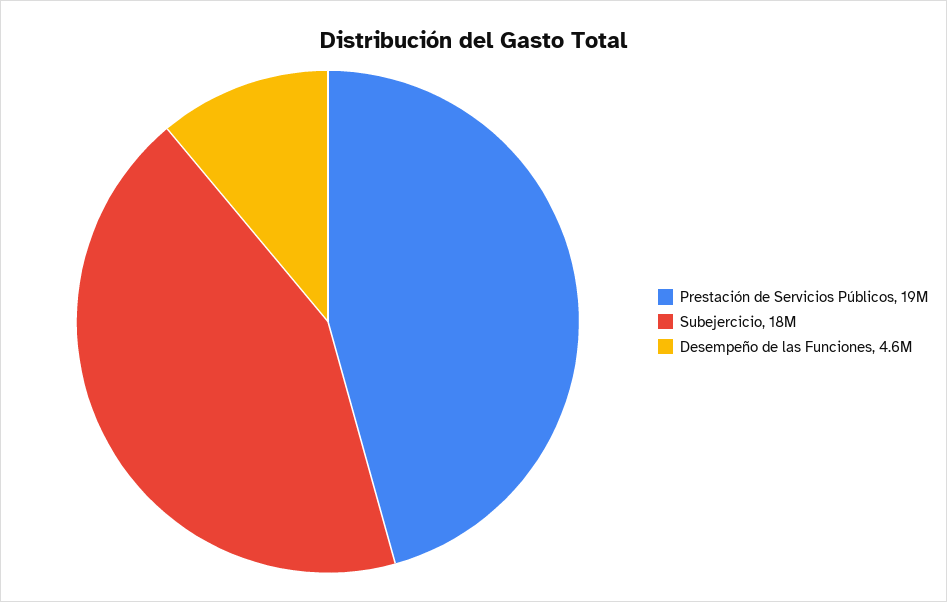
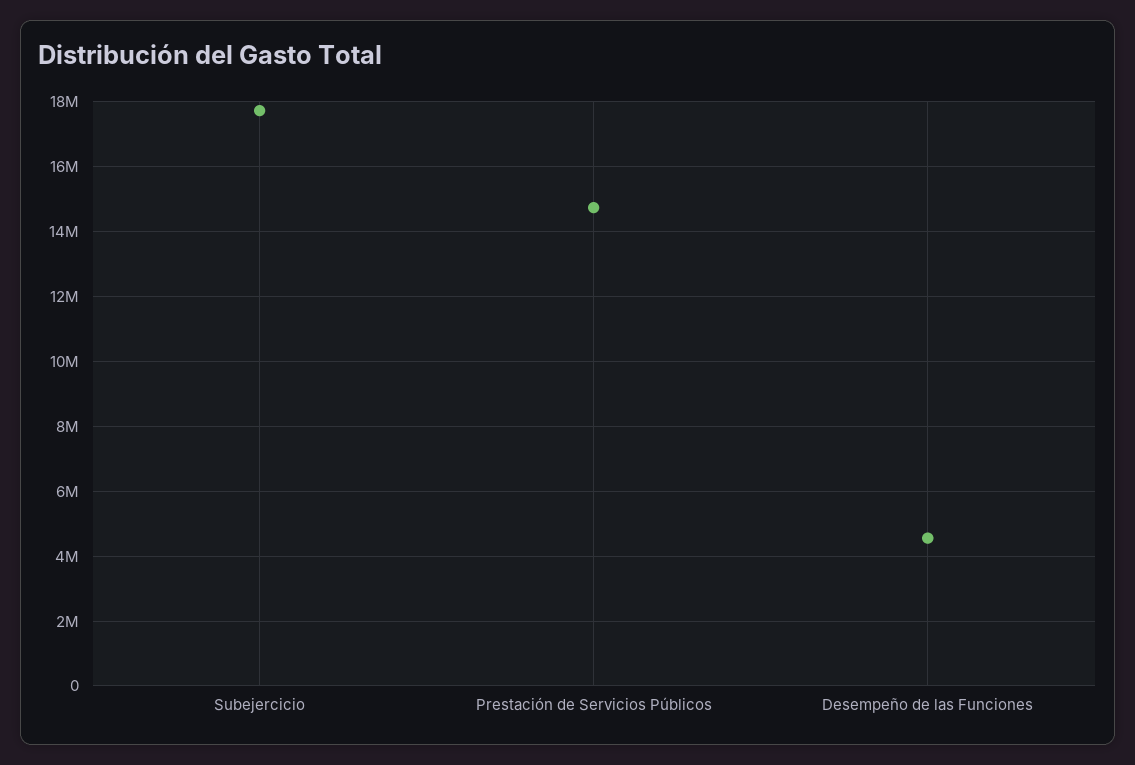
  {
-   "Prestación de Servicios Públicos": 19000000,
+   "Prestación de Servicios Públicos": 14800000,
    "Subejercicio": 18000000,
    "Desempeño de las Funciones": 4600000
  }

